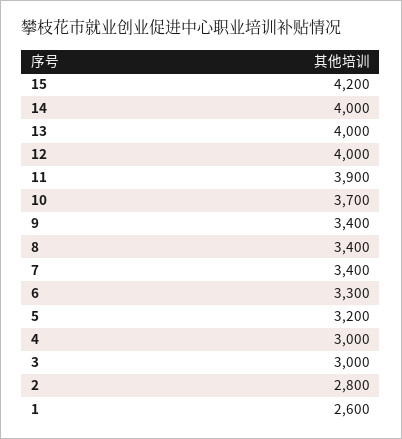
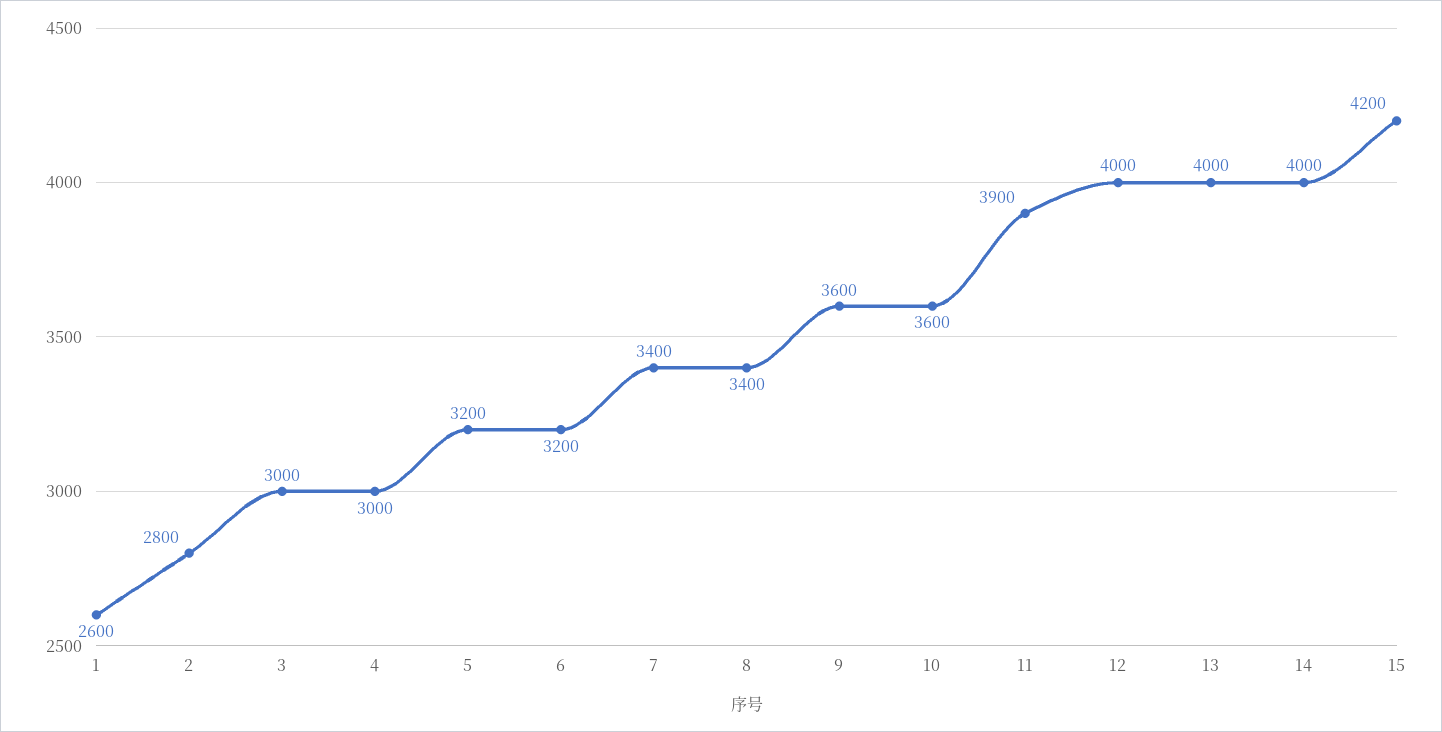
  {
    "15": 4200,
    "14": 4000,
    "13": 4000,
    "12": 4000,
    "11": 3900,
-   "10": 3700,
+   "10": 3600,
-   "9": 3400,
+   "9": 3600,
    "8": 3400,
    "7": 3400,
-   "6": 3300,
+   "6": 3200,
    "5": 3200,
    "4": 3000,
    "3": 3000,
    "2": 2800,
    "1": 2600
  }

